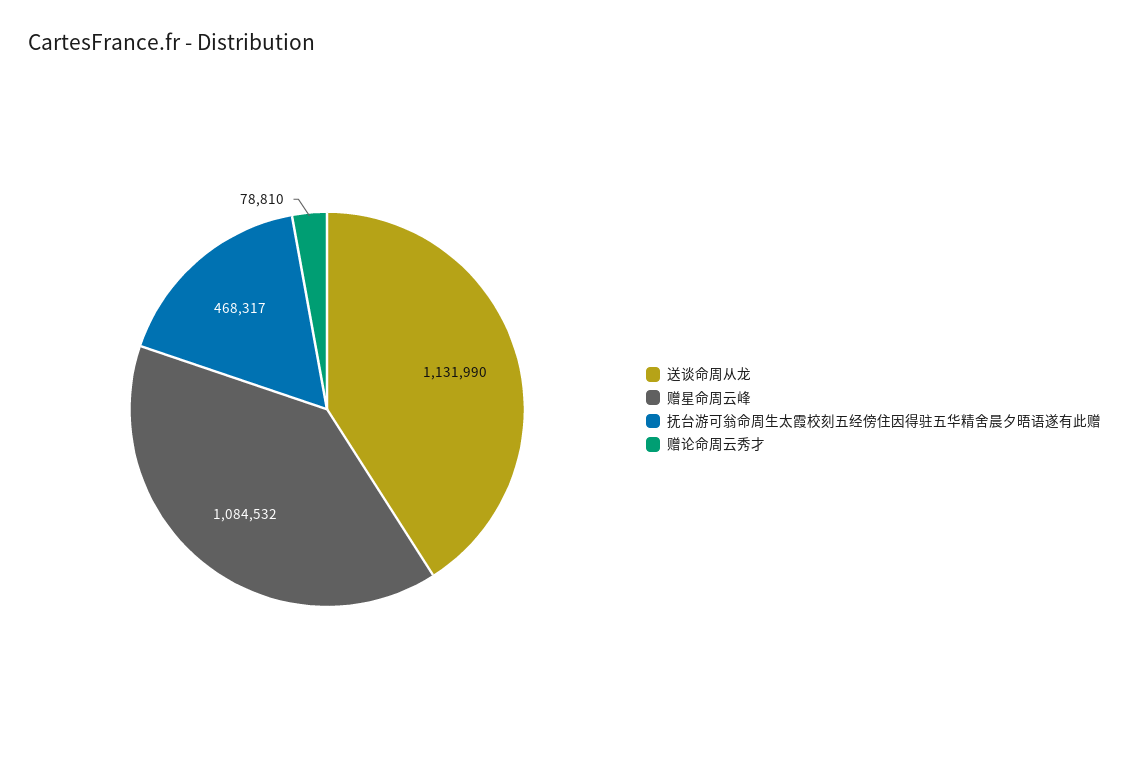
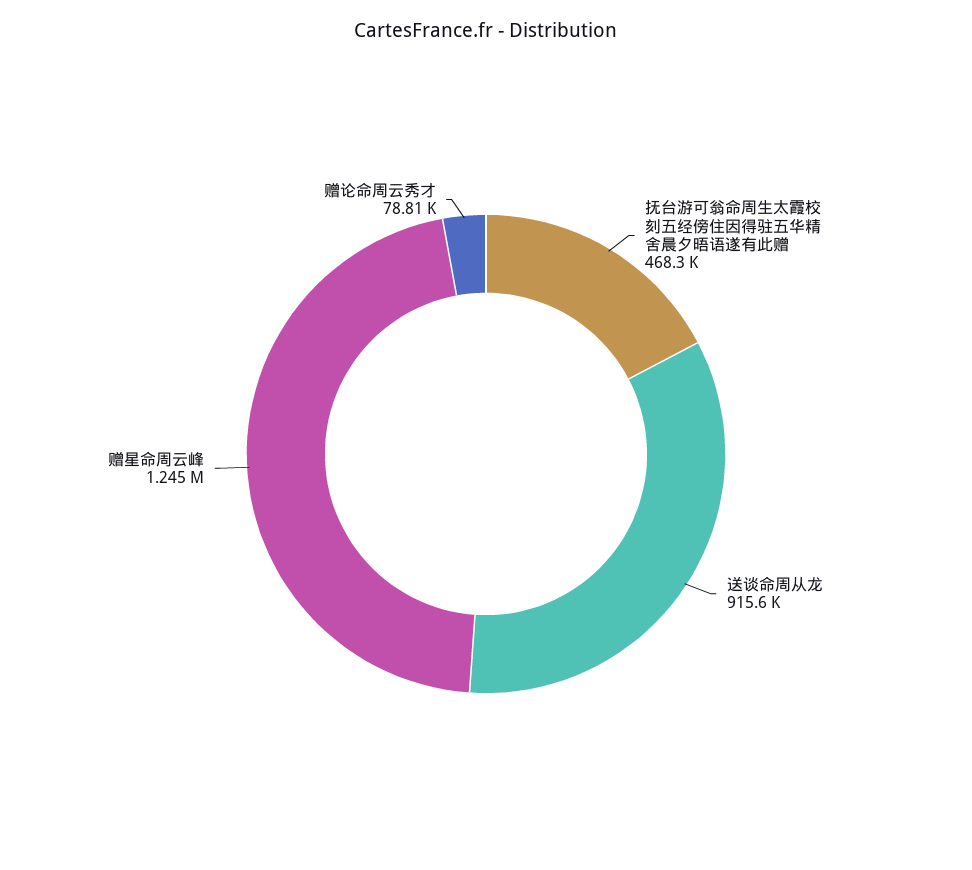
  {
-   "送谈命周从龙": 1131990,
+   "送谈命周从龙": 915600,
-   "赠星命周云峰": 1084532,
+   "赠星命周云峰": 1245000,
    "抚台游可翁命周生太霞校刻五经傍住因得驻五华精舍晨夕晤语遂有此赠": 468317,
    "赠论命周云秀才": 78810
  }

